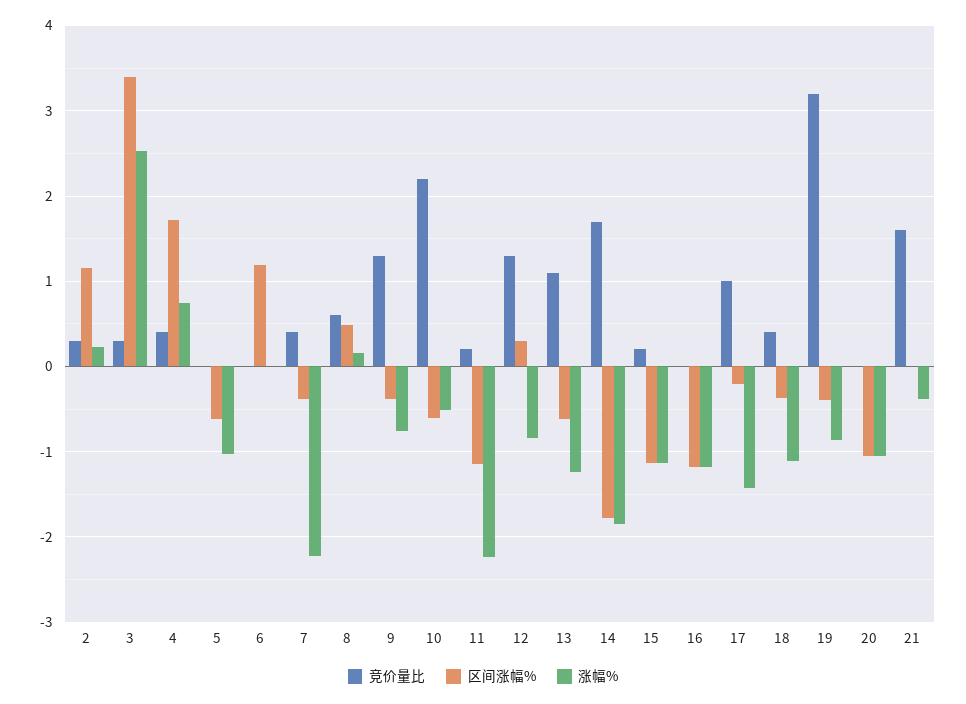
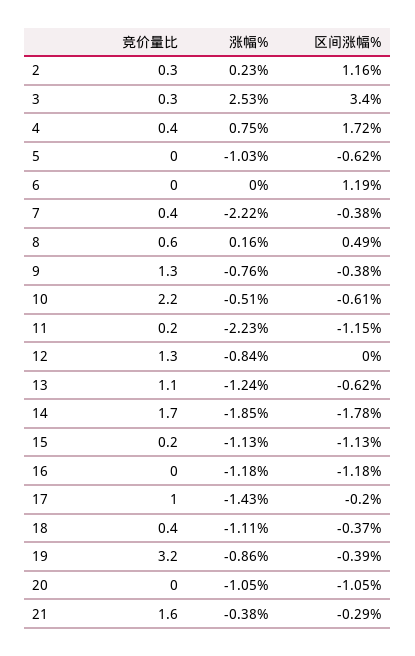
  {
    "竞价量比": {
      "2": 0.3,
      "3": 0.3,
      "4": 0.4,
      "5": 0,
      "6": 0,
      "7": 0.4,
      "8": 0.6,
      "9": 1.3,
      "10": 2.2,
      "11": 0.2,
      "12": 1.3,
      "13": 1.1,
      "14": 1.7,
      "15": 0.2,
      "16": 0,
      "17": 1,
      "18": 0.4,
      "19": 3.2,
      "20": 0,
      "21": 1.6
    },
    "区间涨幅%": {
      "2": 1.16,
      "3": 3.4,
      "4": 1.72,
      "5": -0.62,
      "6": 1.19,
      "7": -0.38,
      "8": 0.49,
      "9": -0.38,
      "10": -0.61,
      "11": -1.15,
-     "12": 0.3,
+     "12": 0,
      "13": -0.62,
      "14": -1.78,
      "15": -1.13,
      "16": -1.18,
      "17": -0.2,
      "18": -0.37,
      "19": -0.39,
      "20": -1.05,
-     "21": 0
+     "21": -0.29
    },
    "涨幅%": {
      "2": 0.23,
      "3": 2.53,
      "4": 0.75,
      "5": -1.03,
      "6": 0,
      "7": -2.22,
      "8": 0.16,
      "9": -0.76,
      "10": -0.51,
      "11": -2.23,
      "12": -0.84,
      "13": -1.24,
      "14": -1.85,
      "15": -1.13,
      "16": -1.18,
      "17": -1.43,
      "18": -1.11,
      "19": -0.86,
      "20": -1.05,
      "21": -0.38
    }
  }

